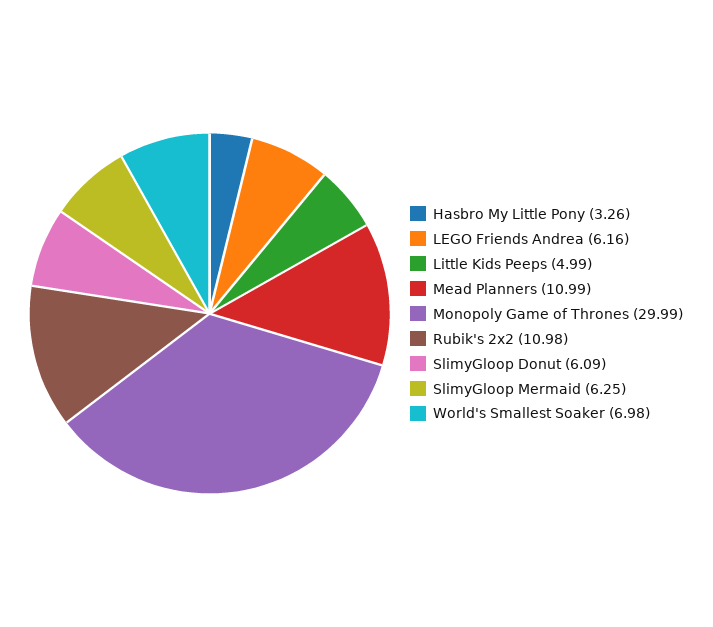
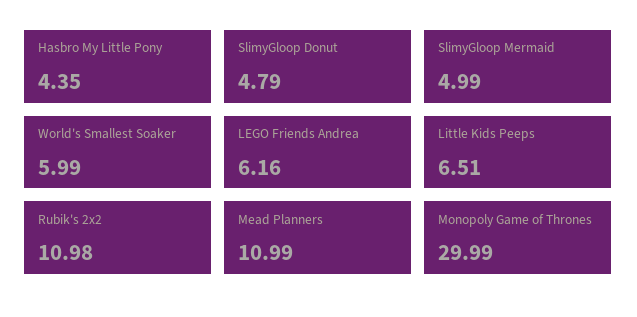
  {
-   "Hasbro My Little Pony": 3.26,
+   "Hasbro My Little Pony": 4.35,
    "LEGO Friends Andrea": 6.16,
-   "Little Kids Peeps": 4.99,
+   "Little Kids Peeps": 6.51,
    "Mead Planners": 10.99,
    "Monopoly Game of Thrones": 29.99,
    "Rubik's 2x2": 10.98,
-   "SlimyGloop Donut": 6.09,
+   "SlimyGloop Donut": 4.79,
-   "SlimyGloop Mermaid": 6.25,
+   "SlimyGloop Mermaid": 4.99,
-   "World's Smallest Soaker": 6.98
+   "World's Smallest Soaker": 5.99
  }

